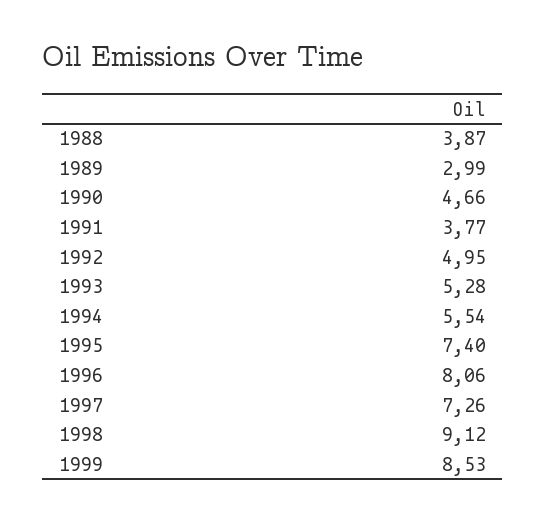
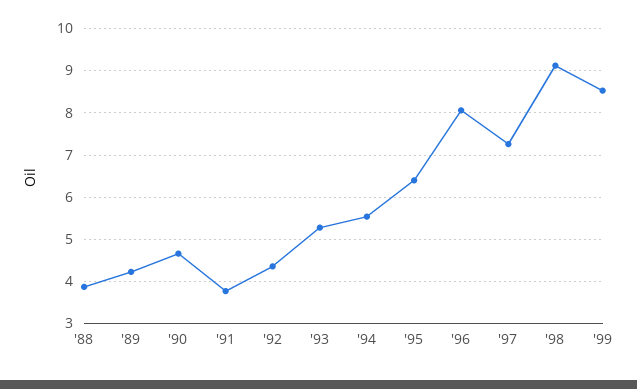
  {
    "1988": 3.87,
-   "1989": 2.99,
+   "1989": 4.2,
    "1990": 4.66,
    "1991": 3.77,
-   "1992": 4.95,
+   "1992": 4.4,
    "1993": 5.28,
    "1994": 5.54,
-   "1995": 7.4,
+   "1995": 6.4,
    "1996": 8.06,
    "1997": 7.26,
    "1998": 9.12,
    "1999": 8.53
  }

